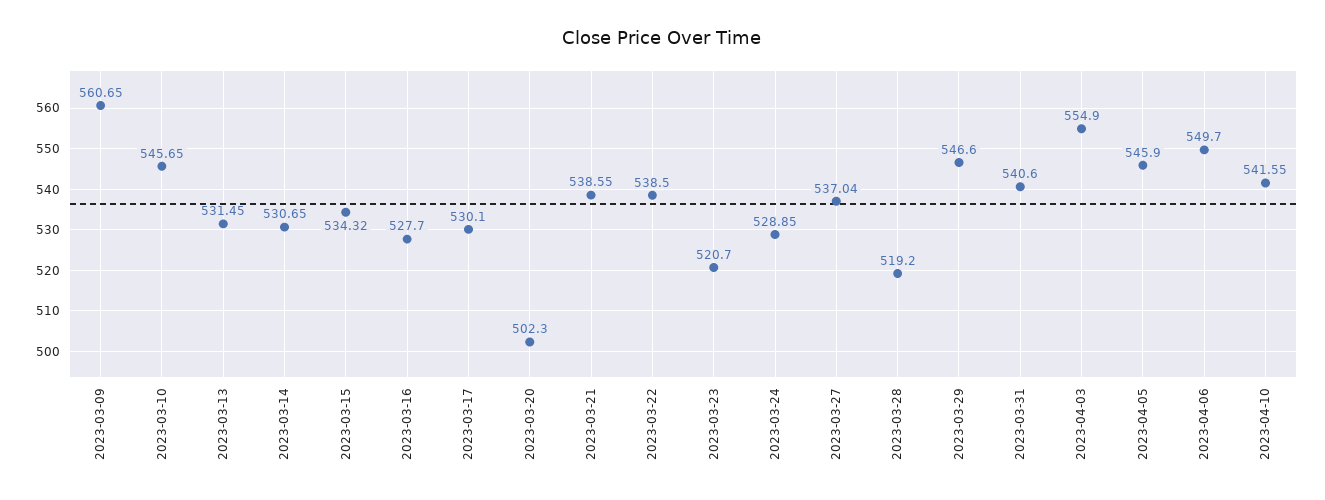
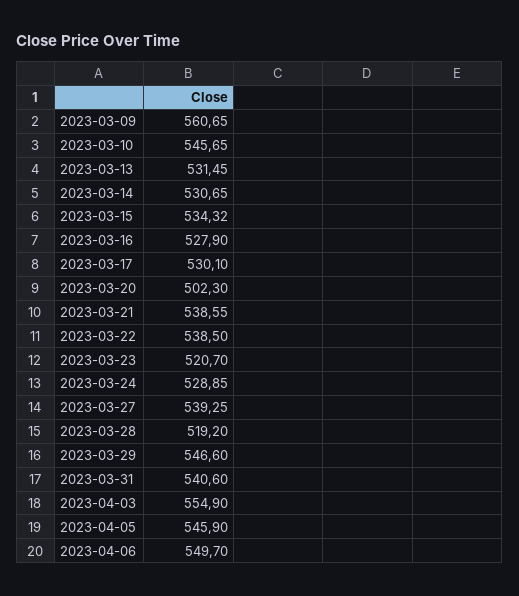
  {
    "2023-03-09": 560.65,
    "2023-03-10": 545.65,
    "2023-03-13": 531.45,
    "2023-03-14": 530.65,
    "2023-03-15": 534.32,
-   "2023-03-16": 527.7,
+   "2023-03-16": 527.9,
    "2023-03-17": 530.1,
    "2023-03-20": 502.3,
    "2023-03-21": 538.55,
    "2023-03-22": 538.5,
    "2023-03-23": 520.7,
    "2023-03-24": 528.85,
-   "2023-03-27": 537.04,
+   "2023-03-27": 539.25,
    "2023-03-28": 519.2,
    "2023-03-29": 546.6,
    "2023-03-31": 540.6,
    "2023-04-03": 554.9,
    "2023-04-05": 545.9,
-   "2023-04-06": 549.7,
+   "2023-04-06": 549.7
-   "2023-04-10": 541.55
  }

